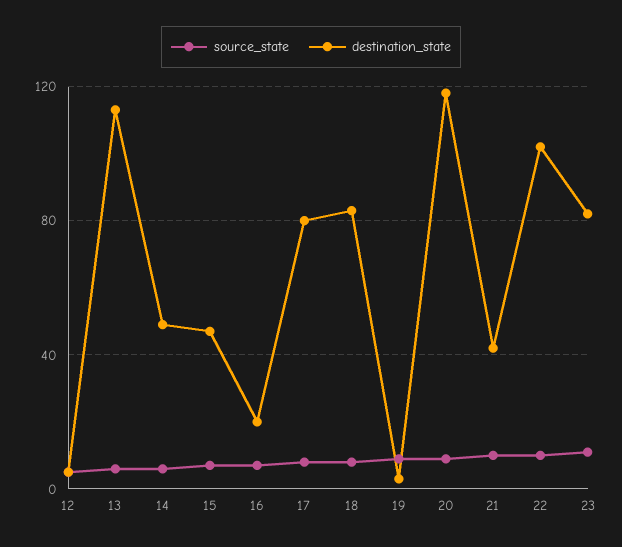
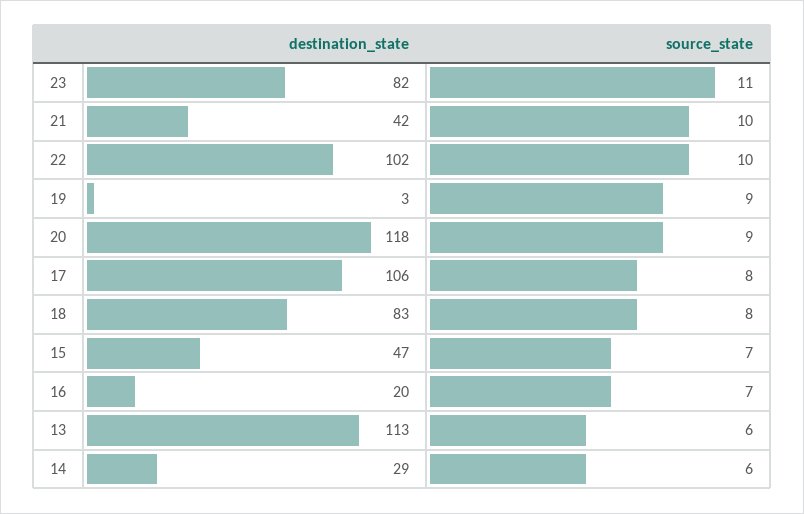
  {
    "source_state": {
-     "12": 5,
      "13": 6,
      "14": 6,
      "15": 7,
      "16": 7,
      "17": 8,
      "18": 8,
      "19": 9,
      "20": 9,
      "21": 10,
      "22": 10,
      "23": 11
    },
    "destination_state": {
-     "12": 5,
      "13": 113,
-     "14": 50,
+     "14": 29,
      "15": 47,
      "16": 20,
-     "17": 80,
+     "17": 106,
      "18": 83,
      "19": 3,
      "20": 118,
      "21": 42,
      "22": 102,
      "23": 82
    }
  }

